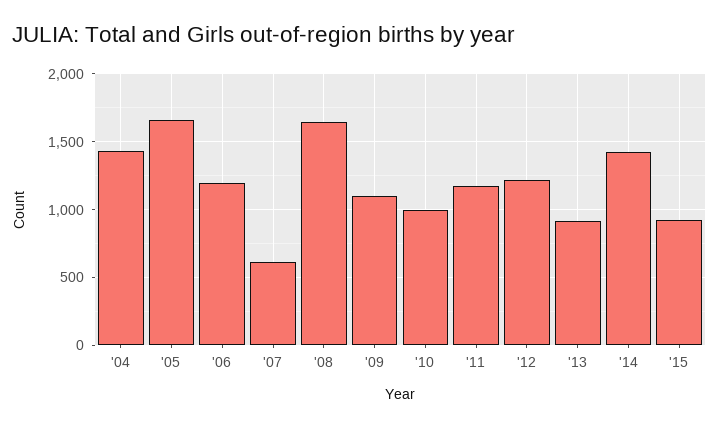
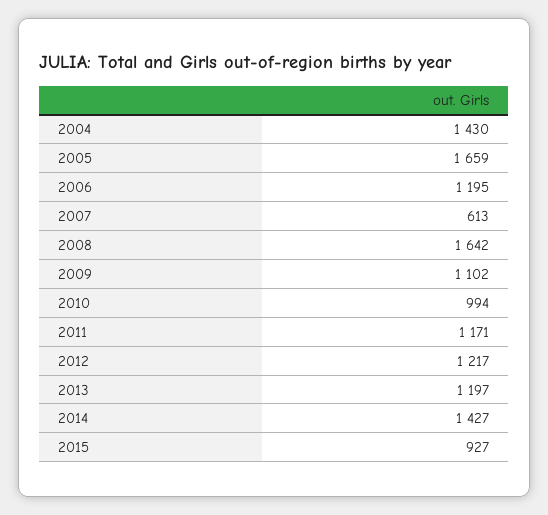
  {
    "'04": 1430,
    "'05": 1659,
    "'06": 1195,
    "'07": 613,
    "'08": 1642,
    "'09": 1102,
    "'10": 994,
    "'11": 1171,
    "'12": 1217,
-   "'13": 900,
+   "'13": 1197,
    "'14": 1427,
    "'15": 927
  }

